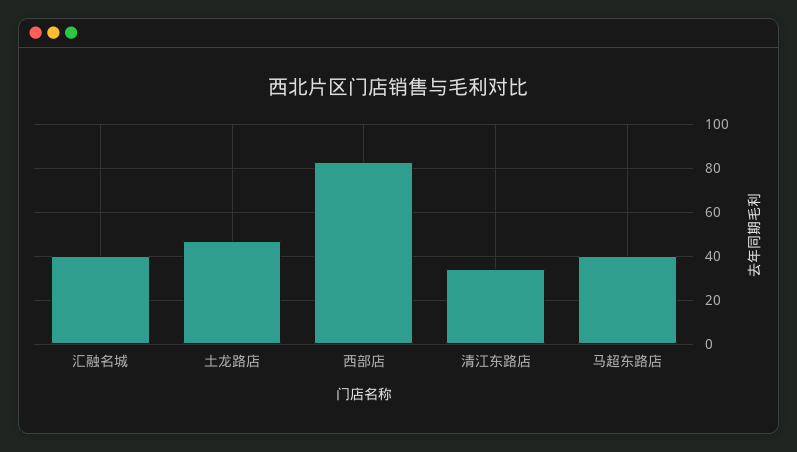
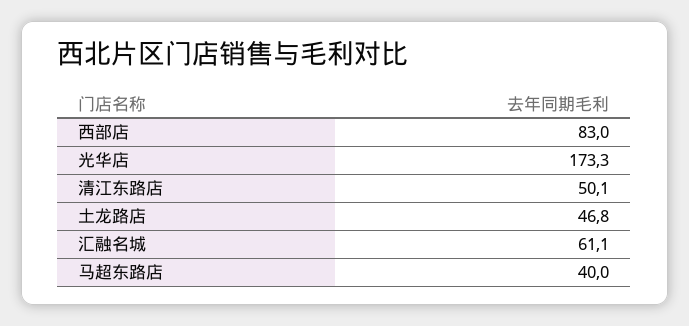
  {
-   "汇融名城": 40,
+   "汇融名城": 61.1,
    "土龙路店": 46.8,
    "西部店": 83,
-   "清江东路店": 35,
+   "清江东路店": 50.1,
-   "马超东路店": 40
+   "马超东路店": 40,
+   "光华店": 173.3
  }

